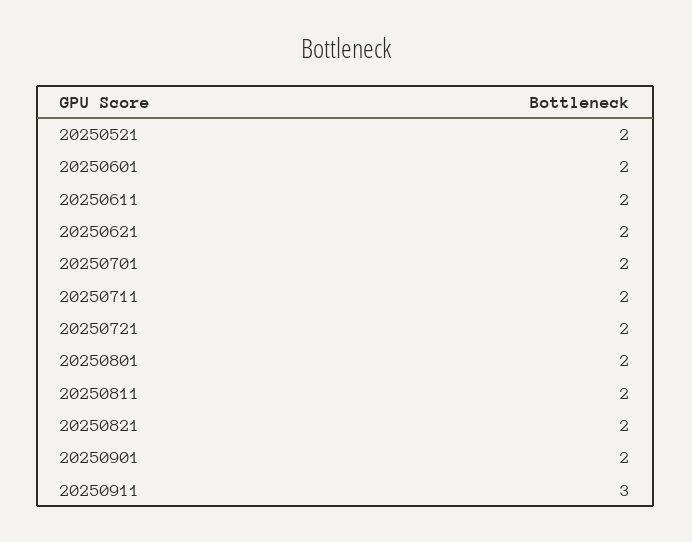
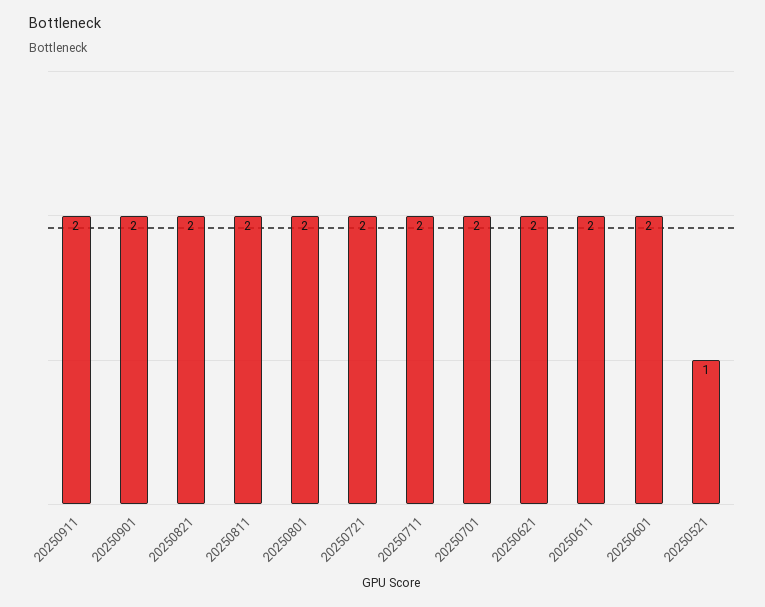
  {
-   "20250521": 2,
+   "20250521": 1,
    "20250601": 2,
    "20250611": 2,
    "20250621": 2,
    "20250701": 2,
    "20250711": 2,
    "20250721": 2,
    "20250801": 2,
    "20250811": 2,
    "20250821": 2,
    "20250901": 2,
-   "20250911": 3
+   "20250911": 2
  }

